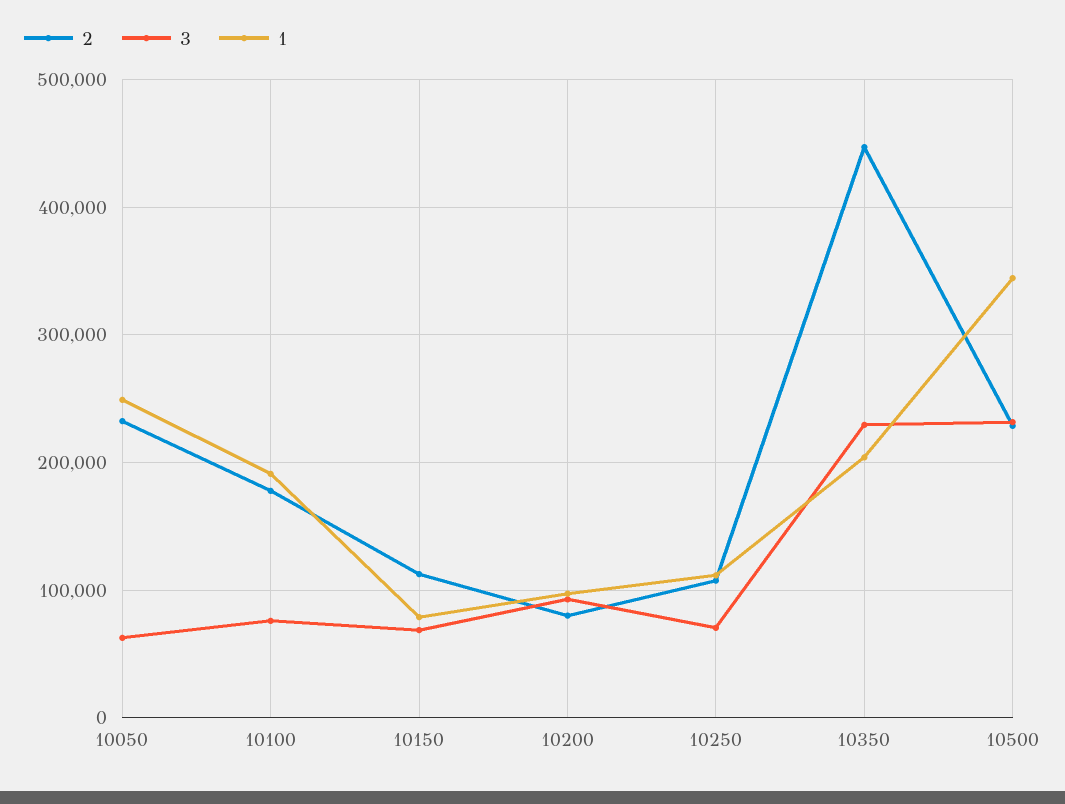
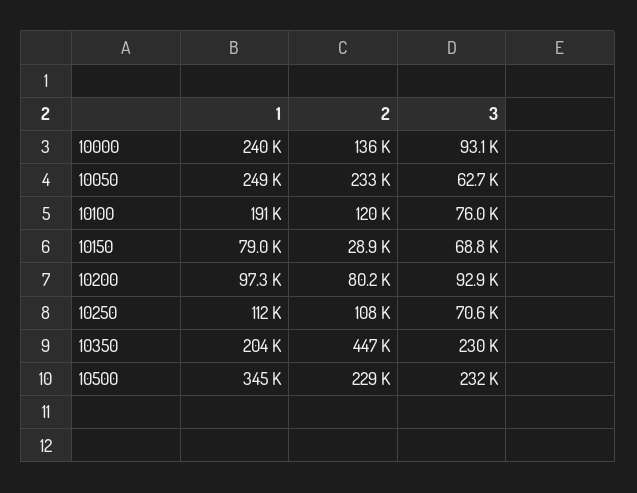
  {
    "2": {
      "10050": 233000,
-     "10100": 180000,
+     "10100": 120000,
-     "10150": 110000,
+     "10150": 28900,
      "10200": 80200,
      "10250": 108000,
      "10350": 447000,
-     "10500": 229000
+     "10500": 229000,
+     "10000": 136000
    },
    "3": {
      "10050": 62700,
      "10100": 76000,
      "10150": 68800,
      "10200": 92900,
      "10250": 70600,
      "10350": 230000,
-     "10500": 232000
+     "10500": 232000,
+     "10000": 93100
    },
    "1": {
      "10050": 249000,
      "10100": 191000,
      "10150": 79000,
      "10200": 97300,
      "10250": 112000,
      "10350": 204000,
-     "10500": 345000
+     "10500": 345000,
+     "10000": 240000
    }
  }

